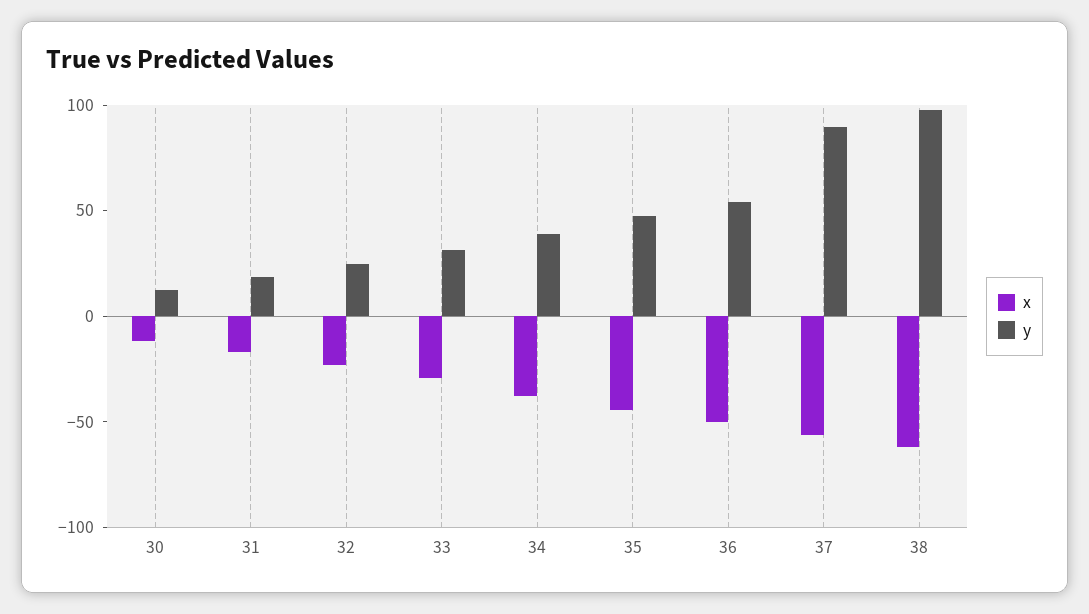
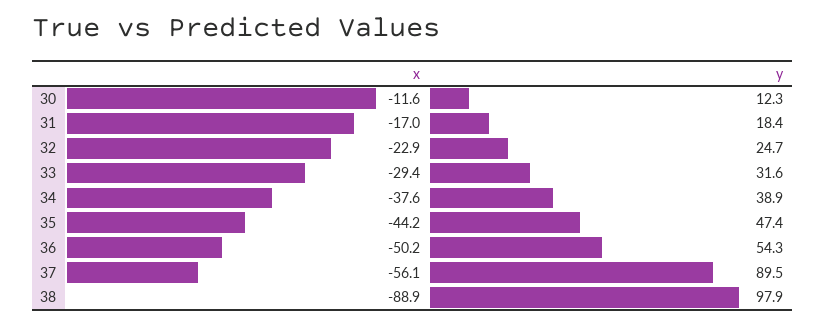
  {
    "x": {
      "30": -11.6,
      "31": -17,
      "32": -22.9,
      "33": -29.4,
      "34": -37.6,
      "35": -44.2,
      "36": -50.2,
      "37": -56.1,
-     "38": -60
+     "38": -88.9
    },
    "y": {
      "30": 12.3,
      "31": 18.4,
      "32": 24.7,
      "33": 31.6,
      "34": 38.9,
      "35": 47.4,
      "36": 54.3,
      "37": 89.5,
      "38": 97.9
    }
  }

